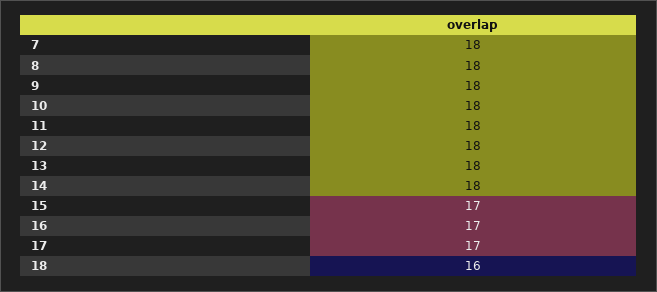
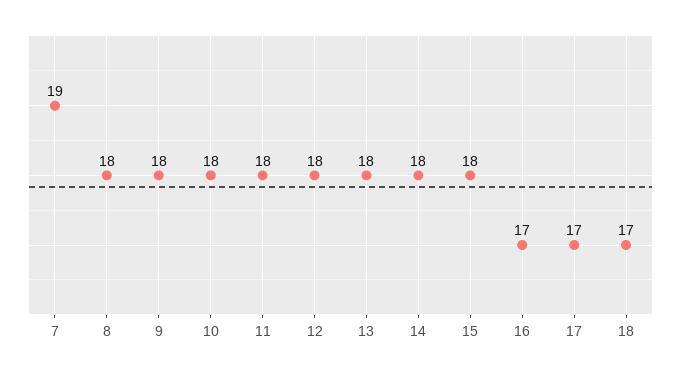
  {
-   "7": 18,
+   "7": 19,
    "8": 18,
    "9": 18,
    "10": 18,
    "11": 18,
    "12": 18,
    "13": 18,
    "14": 18,
-   "15": 17,
+   "15": 18,
    "16": 17,
    "17": 17,
-   "18": 16
+   "18": 17
  }

